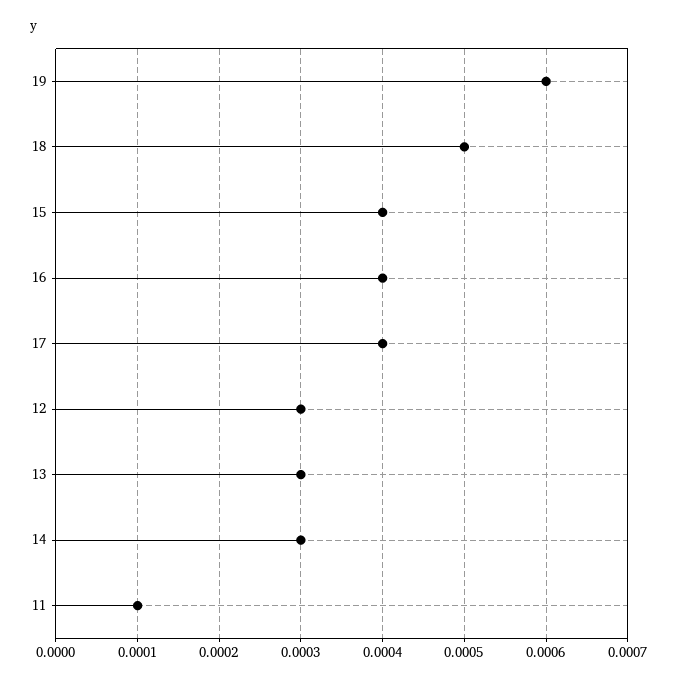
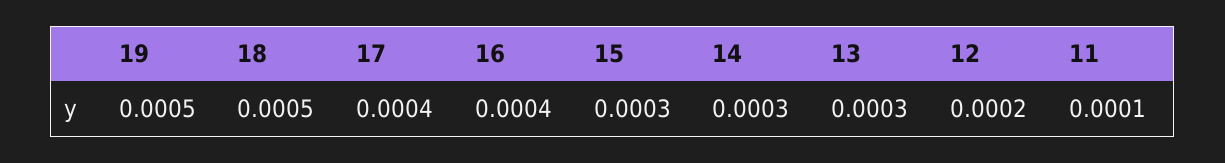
  {
-   "19": 0.0006,
+   "19": 0.0005,
    "18": 0.0005,
-   "15": 0.0004,
+   "15": 0.0003,
    "16": 0.0004,
    "17": 0.0004,
-   "12": 0.0003,
+   "12": 0.0002,
    "13": 0.0003,
    "14": 0.0003,
    "11": 0.0001
  }

